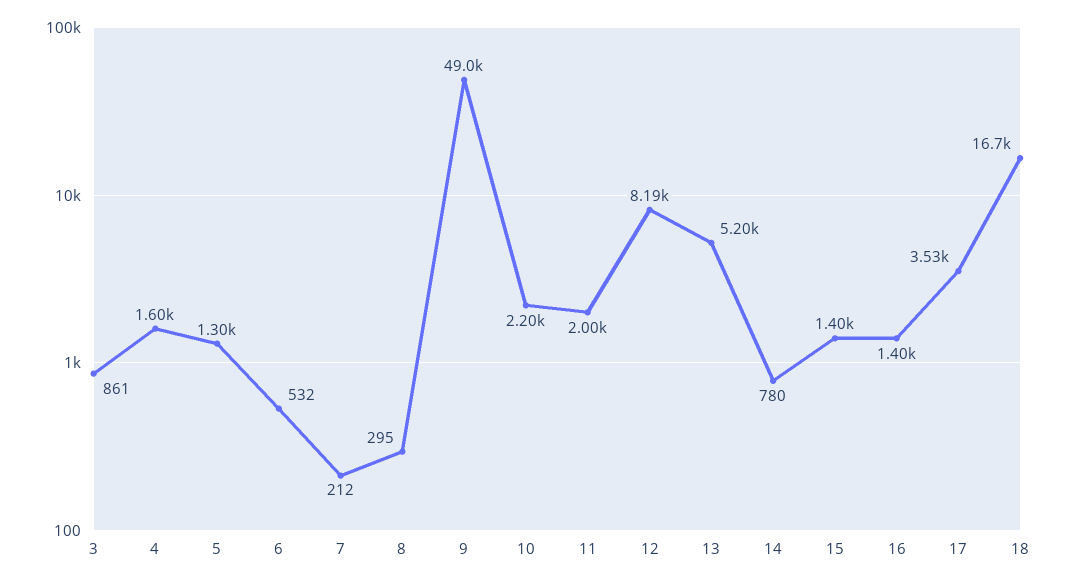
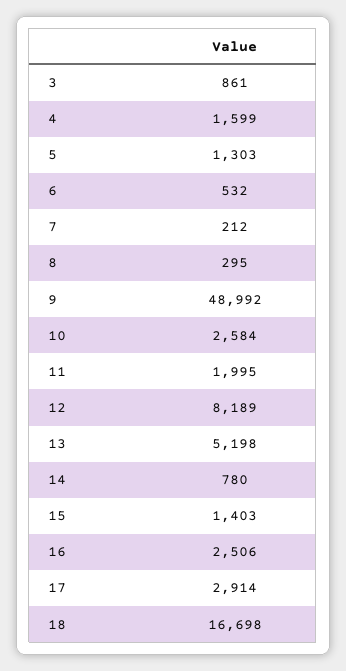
  {
    "3": 861,
    "4": 1599,
    "5": 1303,
    "6": 532,
    "7": 212,
    "8": 295,
    "9": 48992,
-   "10": 2200,
+   "10": 2584,
    "11": 1995,
    "12": 8189,
    "13": 5198,
    "14": 780,
    "15": 1403,
-   "16": 1400,
+   "16": 2506,
-   "17": 3530,
+   "17": 2914,
    "18": 16698
  }

